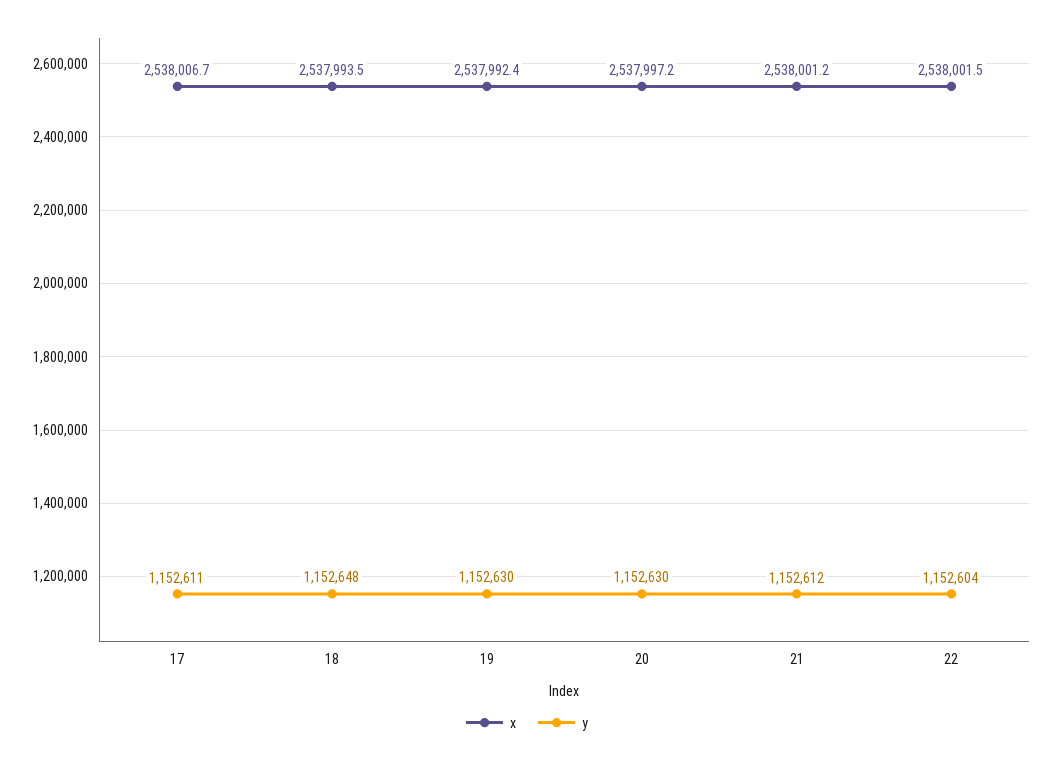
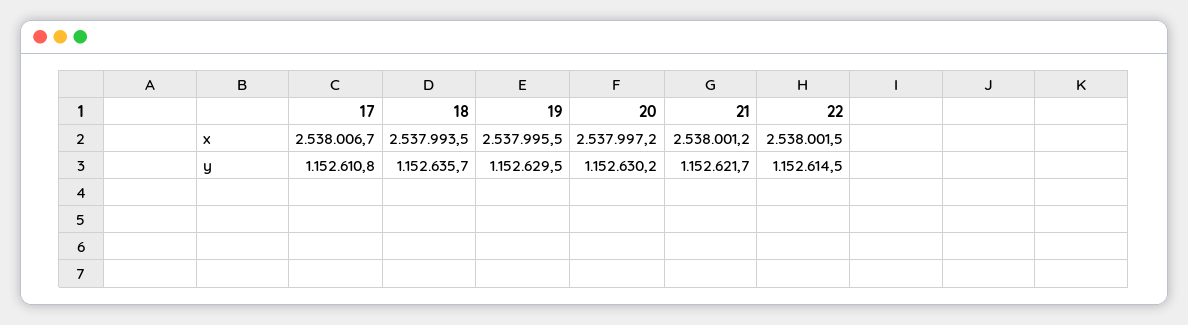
  {
    "x": {
      "17": 2538006.7,
      "18": 2537993.5,
-     "19": 2537992.4,
+     "19": 2537995.5,
      "20": 2537997.2,
      "21": 2538001.2,
      "22": 2538001.5
    },
    "y": {
      "17": 1152610.8,
-     "18": 1152648,
+     "18": 1152635.7,
      "19": 1152629.5,
      "20": 1152630.2,
-     "21": 1152612,
+     "21": 1152621.7,
-     "22": 1152604
+     "22": 1152614.5
    }
  }

